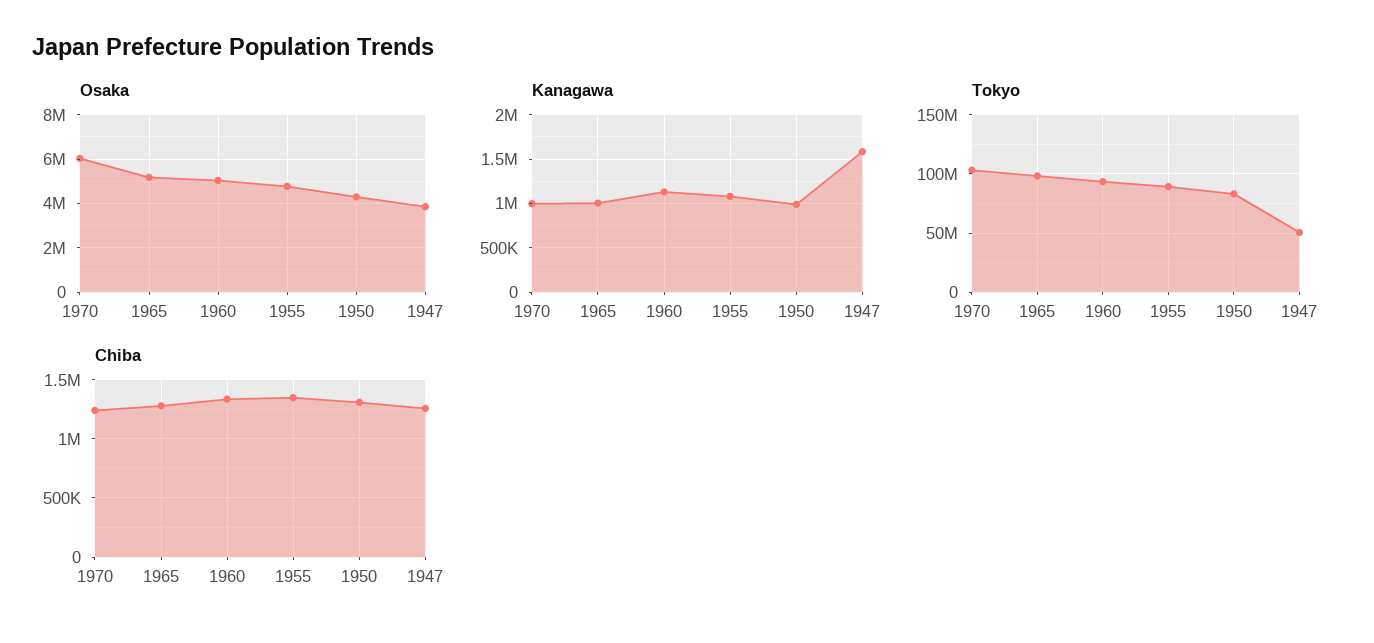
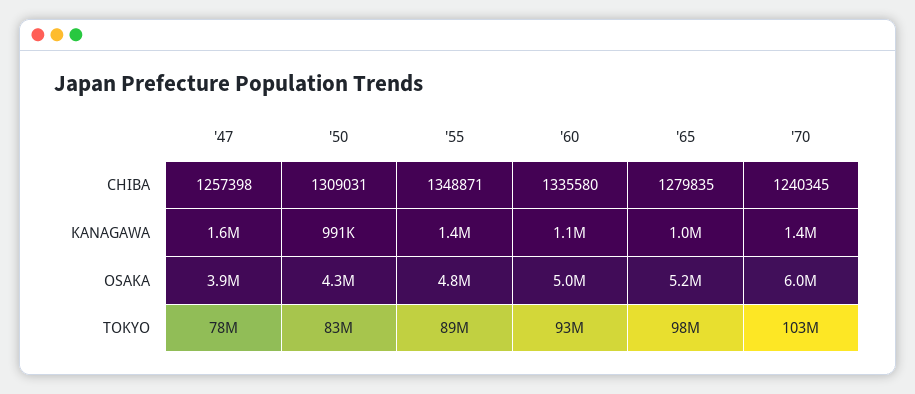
  {
    "Osaka": {
      "1970": 6000000,
      "1965": 5200000,
      "1960": 5000000,
      "1955": 4800000,
      "1950": 4300000,
      "1947": 3900000
    },
    "Kanagawa": {
-     "1970": 1000000,
+     "1970": 1400000,
      "1965": 1000000,
      "1960": 1100000,
-     "1955": 1100000,
+     "1955": 1400000,
      "1950": 991000,
      "1947": 1600000
    },
    "Tokyo": {
      "1970": 103000000,
      "1965": 98000000,
      "1960": 93000000,
      "1955": 89000000,
      "1950": 83000000,
-     "1947": 50000000
+     "1947": 78000000
    },
    "Chiba": {
      "1970": 1240345,
      "1965": 1279835,
      "1960": 1335580,
      "1955": 1348871,
      "1950": 1309031,
      "1947": 1257398
    }
  }

